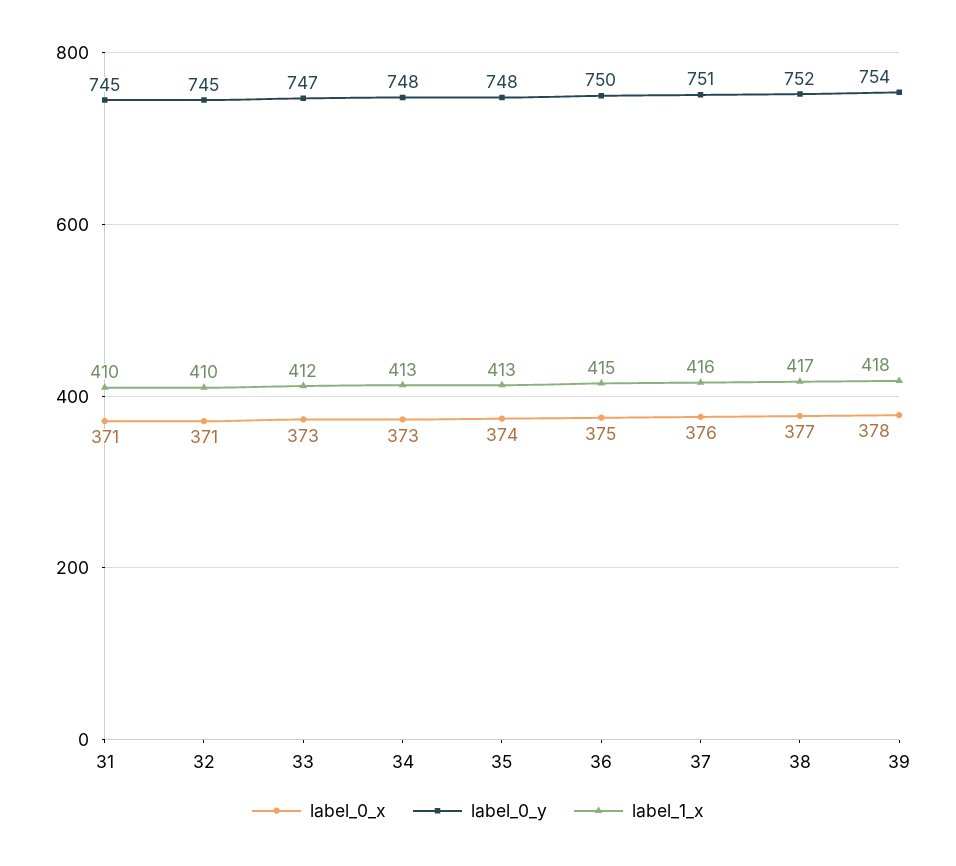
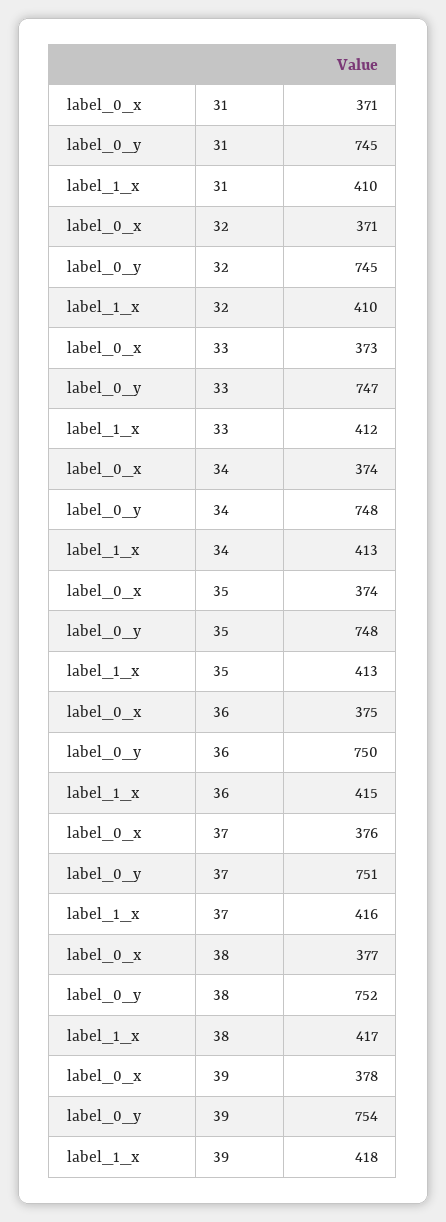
  {
    "label_0_x": {
      "31": 371,
      "32": 371,
      "33": 373,
-     "34": 373,
+     "34": 374,
      "35": 374,
      "36": 375,
      "37": 376,
      "38": 377,
      "39": 378
    },
    "label_0_y": {
      "31": 745,
      "32": 745,
      "33": 747,
      "34": 748,
      "35": 748,
      "36": 750,
      "37": 751,
      "38": 752,
      "39": 754
    },
    "label_1_x": {
      "31": 410,
      "32": 410,
      "33": 412,
      "34": 413,
      "35": 413,
      "36": 415,
      "37": 416,
      "38": 417,
      "39": 418
    }
  }

